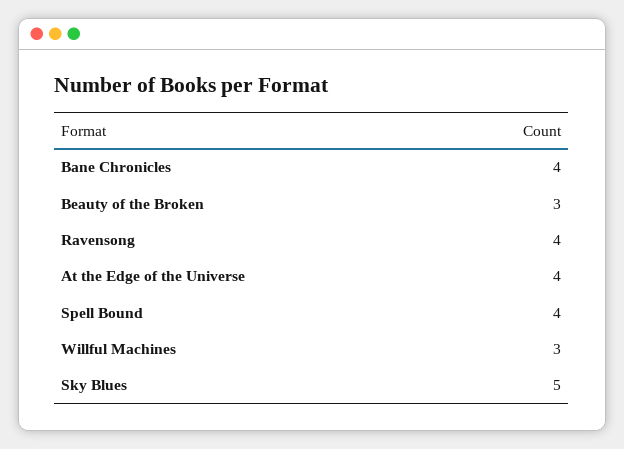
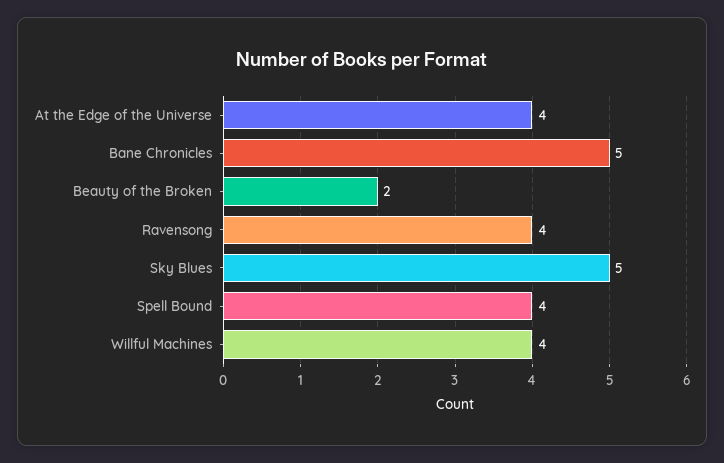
  {
-   "Bane Chronicles": 4,
+   "Bane Chronicles": 5,
-   "Beauty of the Broken": 3,
+   "Beauty of the Broken": 2,
    "Ravensong": 4,
    "At the Edge of the Universe": 4,
    "Spell Bound": 4,
-   "Willful Machines": 3,
+   "Willful Machines": 4,
    "Sky Blues": 5
  }

